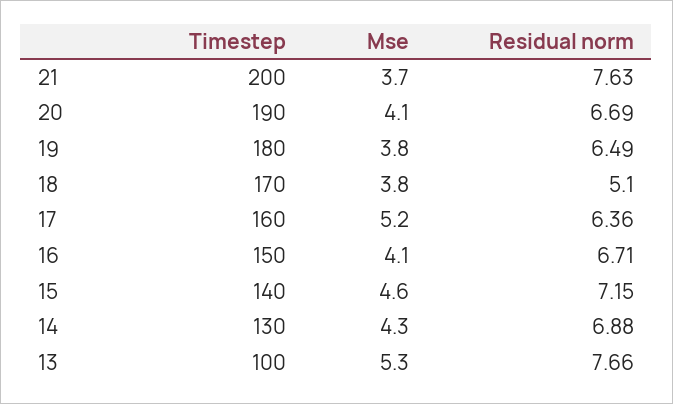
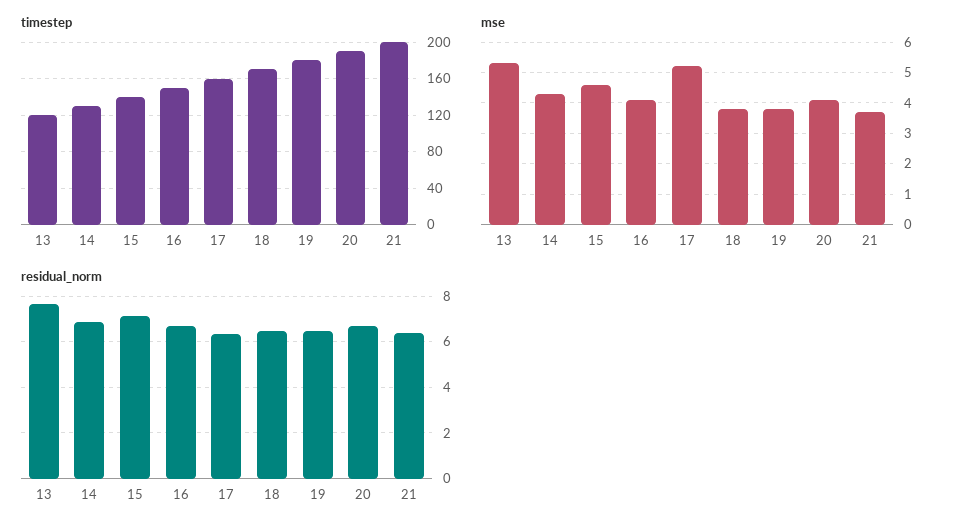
  {
    "Timestep": {
      "21": 200,
      "20": 190,
      "19": 180,
      "18": 170,
      "17": 160,
      "16": 150,
      "15": 140,
      "14": 130,
-     "13": 100
+     "13": 120
    },
    "Mse": {
      "21": 3.7,
      "20": 4.1,
      "19": 3.8,
      "18": 3.8,
      "17": 5.2,
      "16": 4.1,
      "15": 4.6,
      "14": 4.3,
      "13": 5.3
    },
    "Residual norm": {
-     "21": 7.63,
+     "21": 6.5,
      "20": 6.69,
      "19": 6.49,
-     "18": 5.1,
+     "18": 6.5,
      "17": 6.36,
      "16": 6.71,
      "15": 7.15,
      "14": 6.88,
      "13": 7.66
    }
  }

